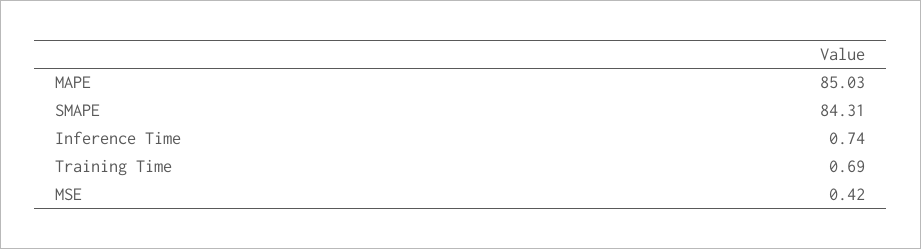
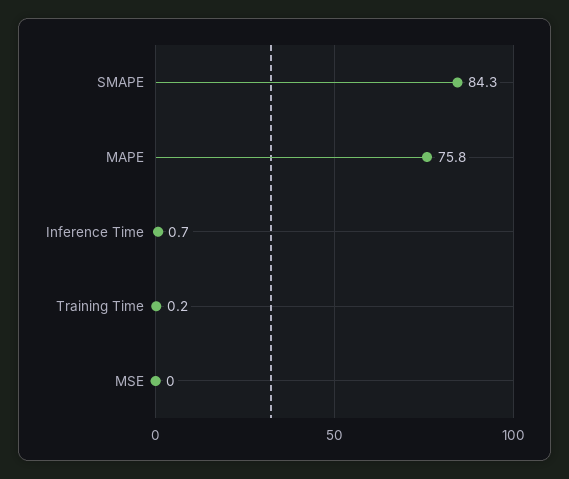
  {
-   "MAPE": 85.03,
+   "MAPE": 75.8,
    "SMAPE": 84.31,
    "Inference Time": 0.74,
-   "Training Time": 0.69,
+   "Training Time": 0.2,
-   "MSE": 0.42
+   "MSE": 0
  }

